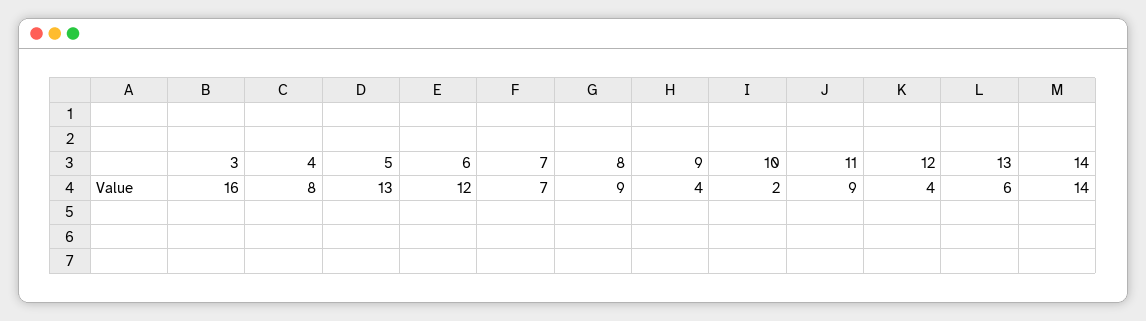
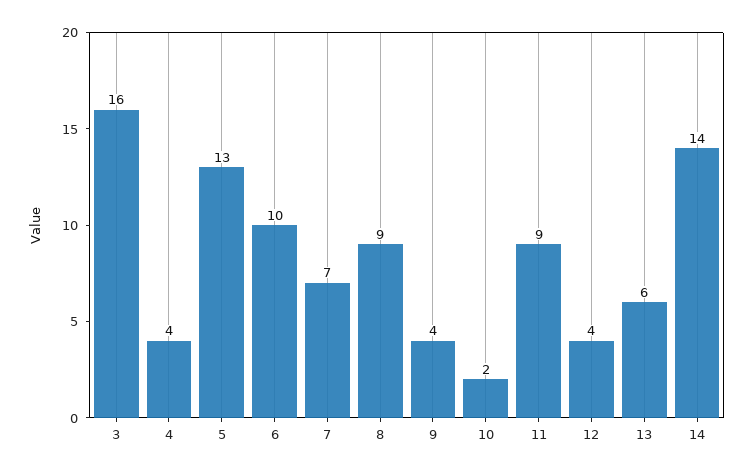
  {
    "3": 16,
-   "4": 8,
+   "4": 4,
    "5": 13,
-   "6": 12,
+   "6": 10,
    "7": 7,
    "8": 9,
    "9": 4,
    "10": 2,
    "11": 9,
    "12": 4,
    "13": 6,
    "14": 14
  }

